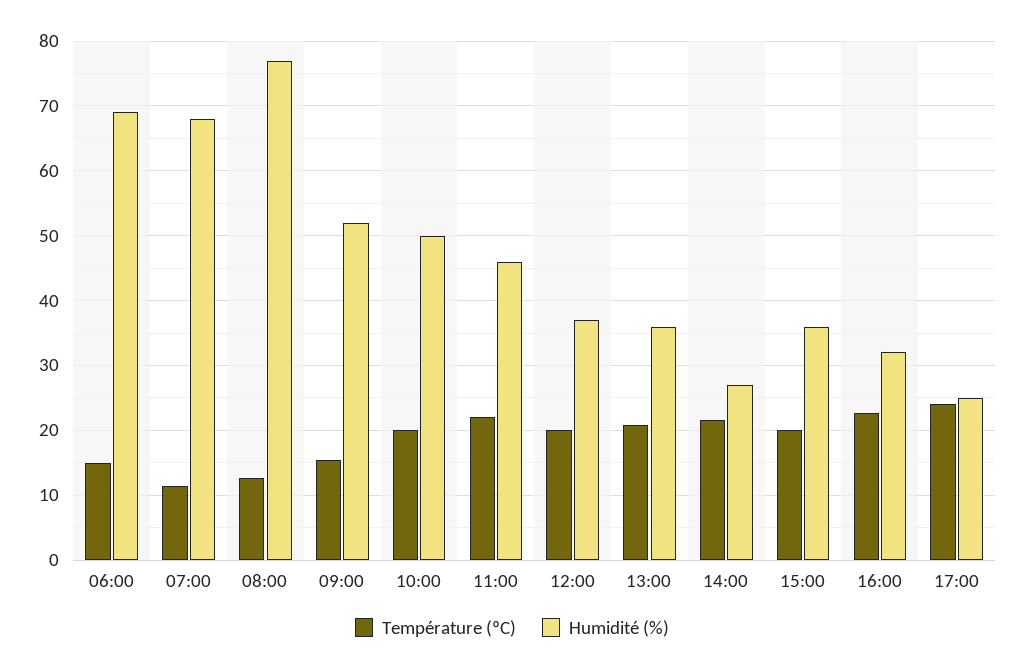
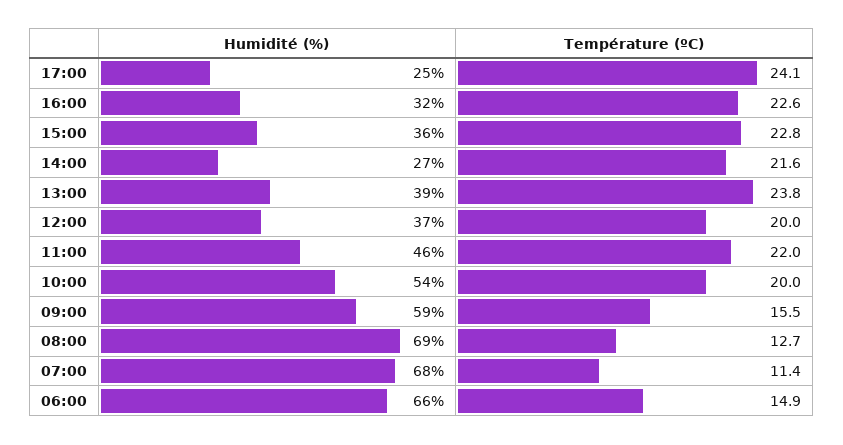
  {
    "Température (ºC)": {
      "06:00": 14.9,
      "07:00": 11.4,
      "08:00": 12.7,
      "09:00": 15.5,
      "10:00": 20,
      "11:00": 22,
      "12:00": 20,
-     "13:00": 21,
+     "13:00": 23.8,
      "14:00": 21.6,
-     "15:00": 20,
+     "15:00": 22.8,
      "16:00": 22.6,
      "17:00": 24.1
    },
    "Humidité (%)": {
-     "06:00": 69,
+     "06:00": 66,
      "07:00": 68,
-     "08:00": 77,
+     "08:00": 69,
-     "09:00": 52,
+     "09:00": 59,
-     "10:00": 50,
+     "10:00": 54,
      "11:00": 46,
      "12:00": 37,
-     "13:00": 36,
+     "13:00": 39,
      "14:00": 27,
      "15:00": 36,
      "16:00": 32,
      "17:00": 25
    }
  }

